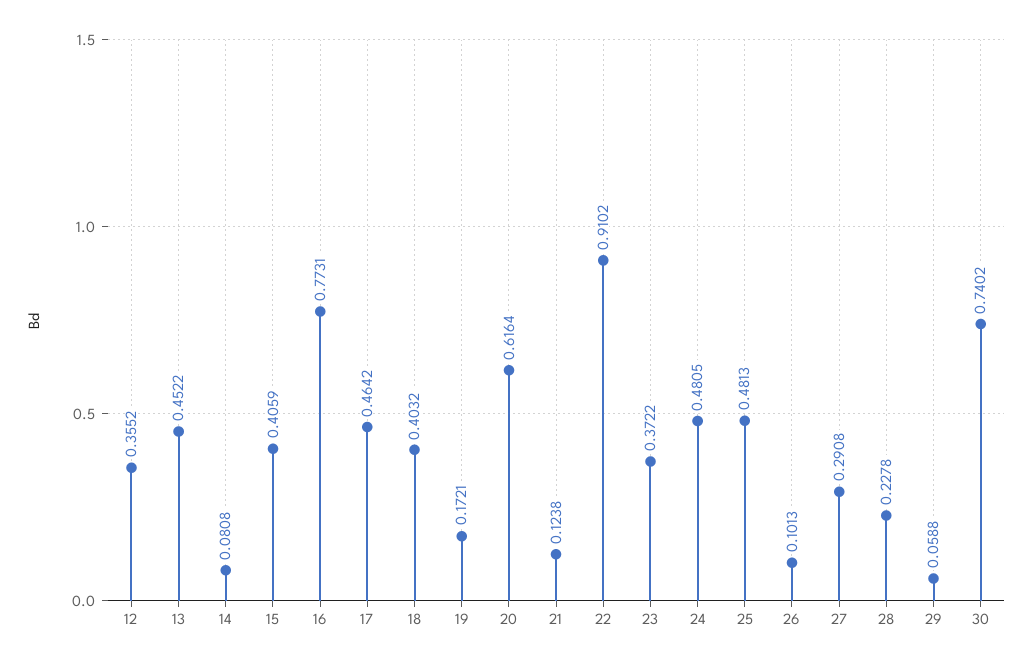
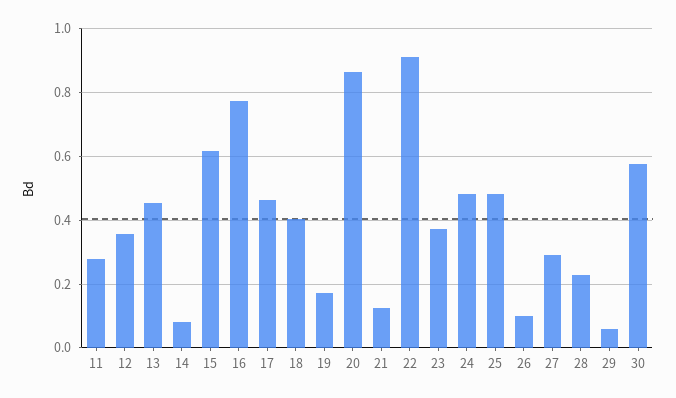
  {
    "12": 0.3552,
    "13": 0.4522,
    "14": 0.0808,
-   "15": 0.4059,
+   "15": 0.62,
    "16": 0.7731,
    "17": 0.4642,
    "18": 0.4032,
    "19": 0.1721,
-   "20": 0.6164,
+   "20": 0.86,
    "21": 0.1238,
    "22": 0.9102,
    "23": 0.3722,
    "24": 0.4805,
    "25": 0.4813,
    "26": 0.1013,
    "27": 0.2908,
    "28": 0.2278,
    "29": 0.0588,
-   "30": 0.7402
+   "30": 0.58,
+   "11": 0.28
  }

